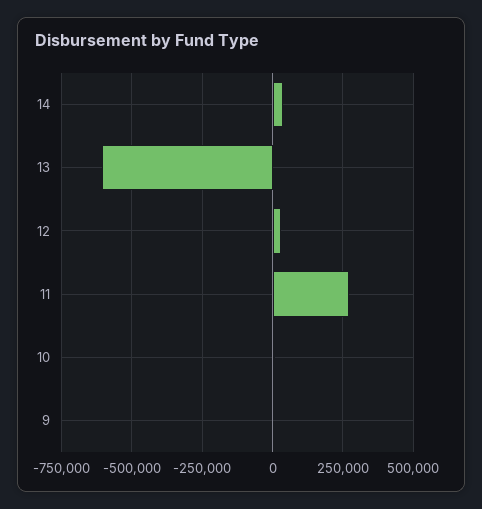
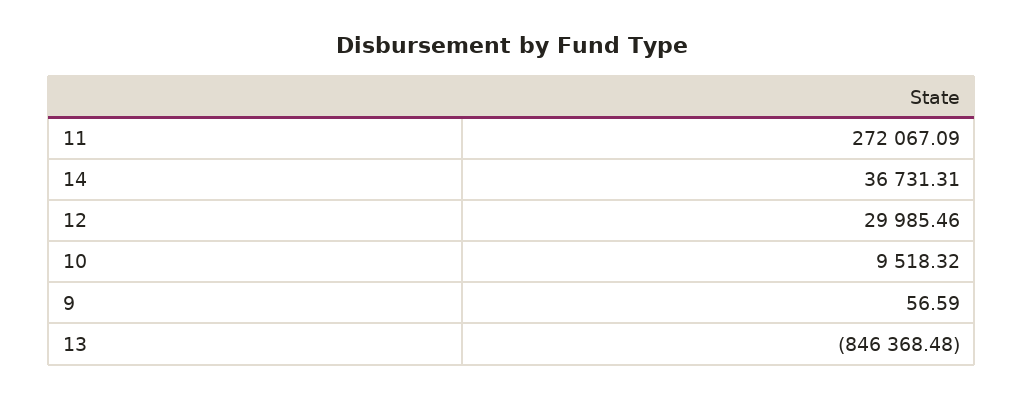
  {
    "14": 36731.31,
-   "13": -600000,
+   "13": -846368.48,
    "12": 29985.46,
    "11": 272067.09,
    "10": 9518.32,
    "9": 56.59
  }

